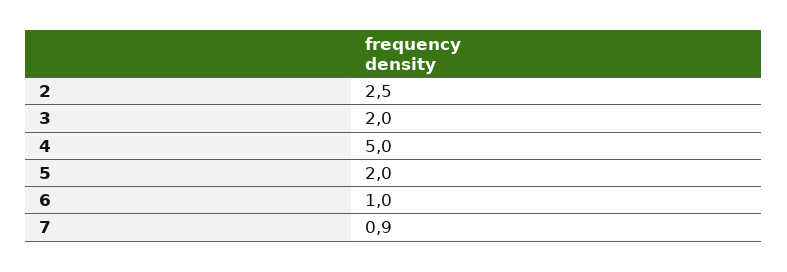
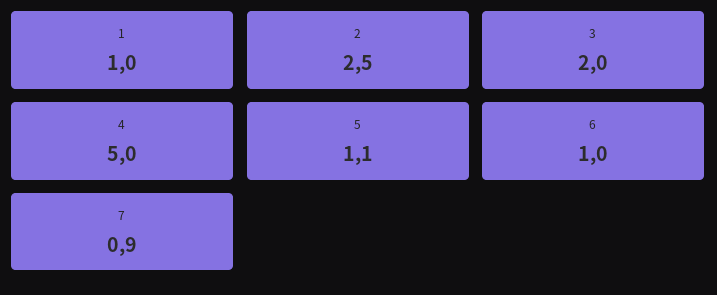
  {
    "2": 2.5,
    "3": 2,
    "4": 5,
-   "5": 2,
+   "5": 1.1,
    "6": 1,
-   "7": 0.9
+   "7": 0.9,
+   "1": 1
  }

